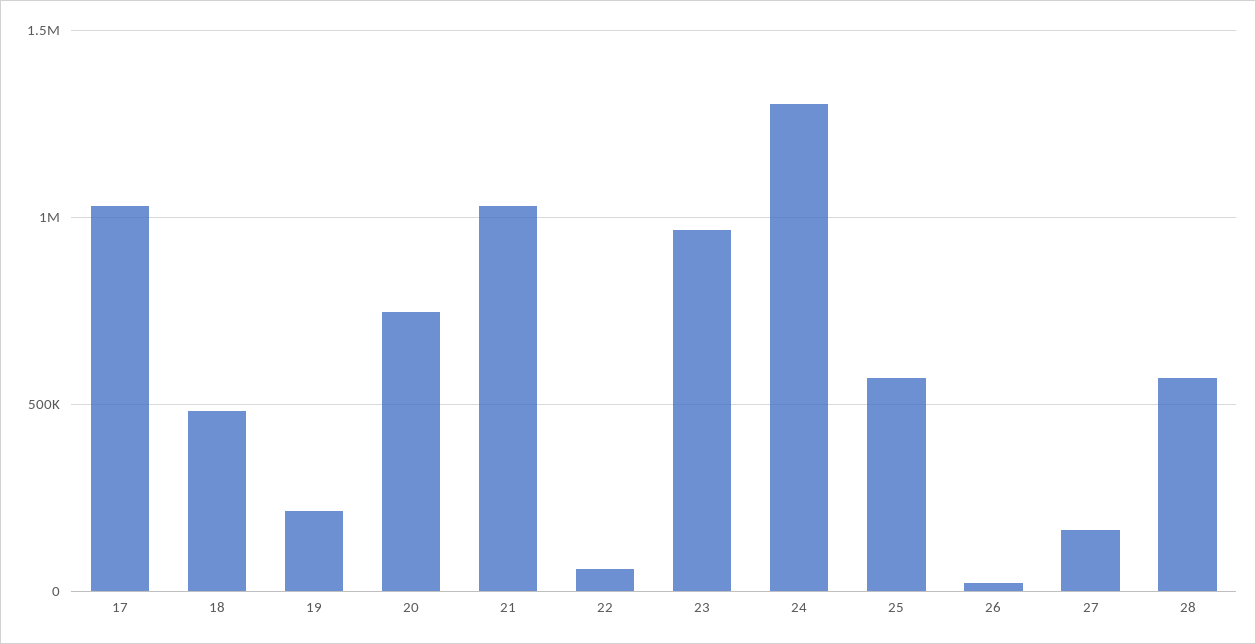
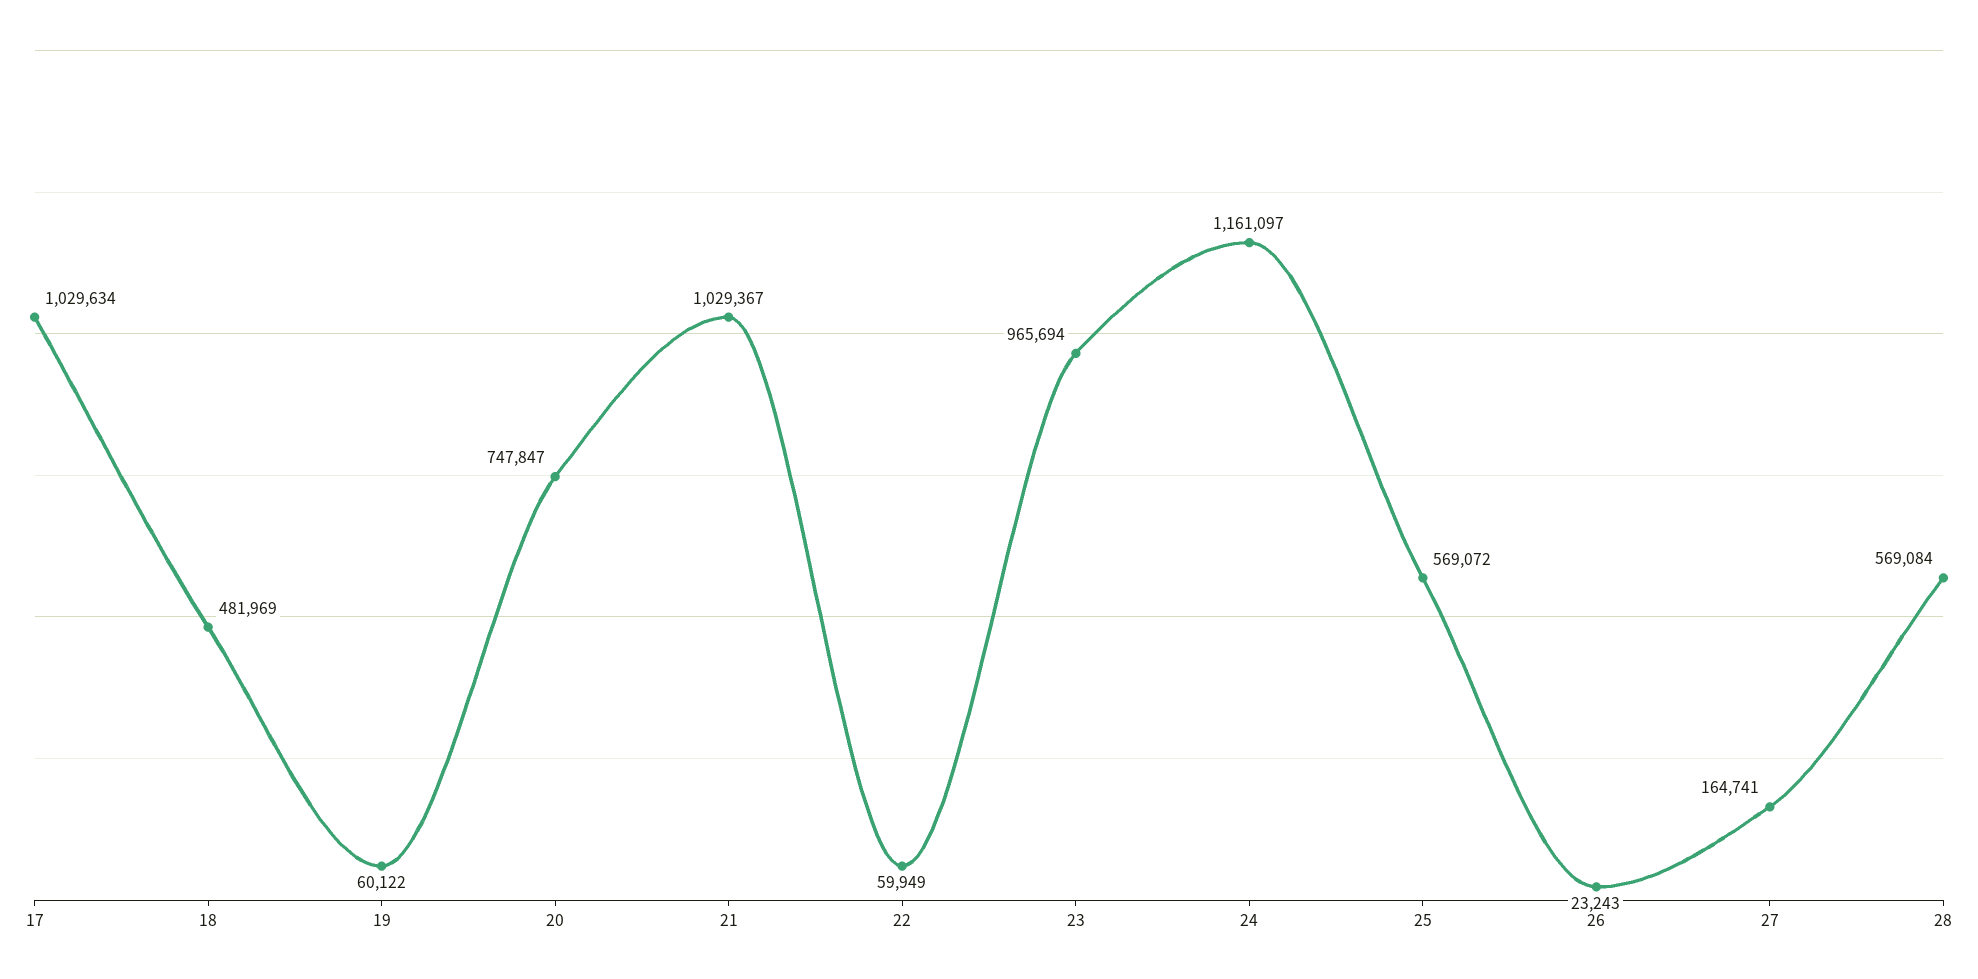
  {
    "17": 1029634,
    "18": 481969,
-   "19": 200000,
+   "19": 60122,
    "20": 747847,
    "21": 1029367,
    "22": 59949,
    "23": 965694,
-   "24": 1300000,
+   "24": 1161097,
    "25": 569072,
    "26": 23243,
    "27": 164741,
    "28": 569084
  }

